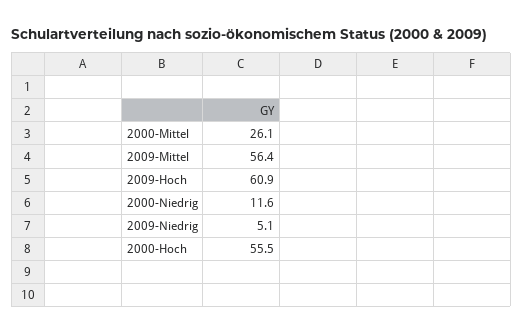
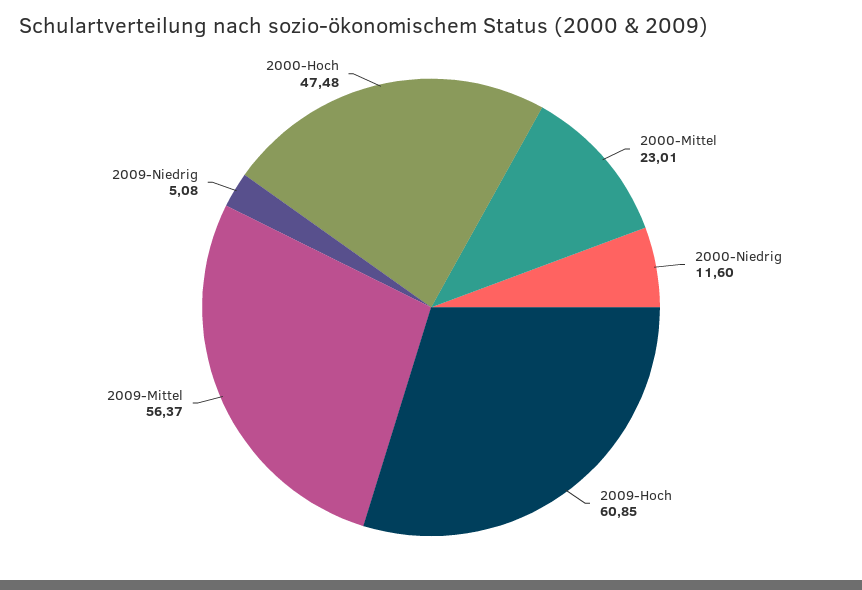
  {
-   "2000-Mittel": 26.1,
+   "2000-Mittel": 23.01,
    "2009-Mittel": 56.37,
    "2009-Hoch": 60.85,
    "2000-Niedrig": 11.6,
    "2009-Niedrig": 5.08,
-   "2000-Hoch": 55.5
+   "2000-Hoch": 47.48
  }

